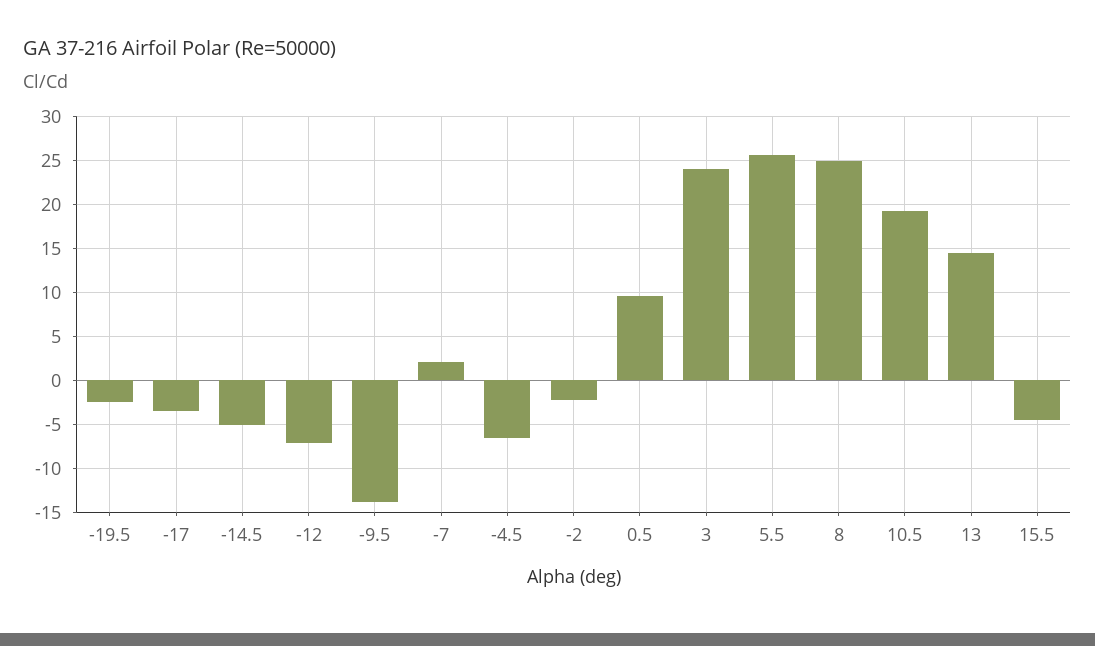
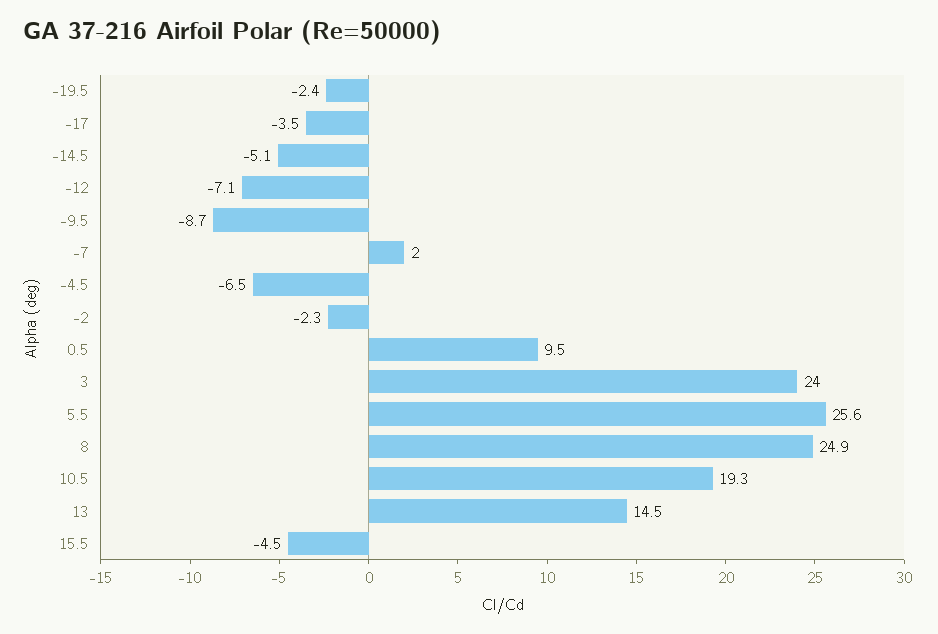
  {
    "-19.5": -2.4,
    "-17": -3.5,
    "-14.5": -5.1,
    "-12": -7.1,
-   "-9.5": -14,
+   "-9.5": -8.7,
    "-7": 2,
    "-4.5": -6.5,
    "-2": -2.3,
    "0.5": 9.5,
    "3": 24,
    "5.5": 25.6,
    "8": 24.9,
    "10.5": 19.3,
    "13": 14.5,
    "15.5": -4.5
  }

